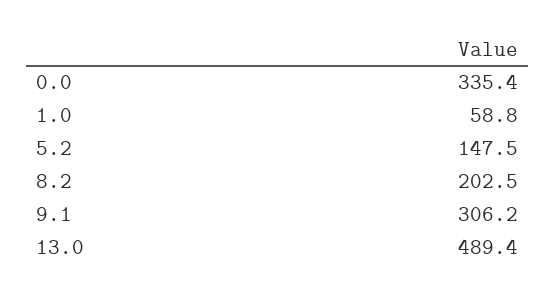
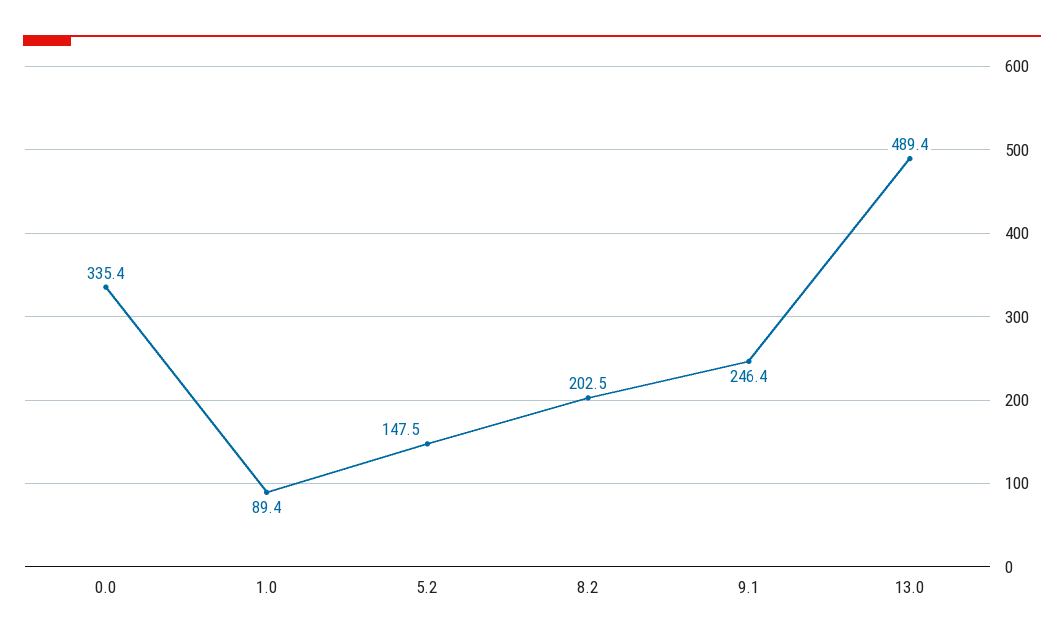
  {
    "0.0": 335.4,
-   "1.0": 58.8,
+   "1.0": 89.4,
    "5.2": 147.5,
    "8.2": 202.5,
-   "9.1": 306.2,
+   "9.1": 246.4,
    "13.0": 489.4
  }

